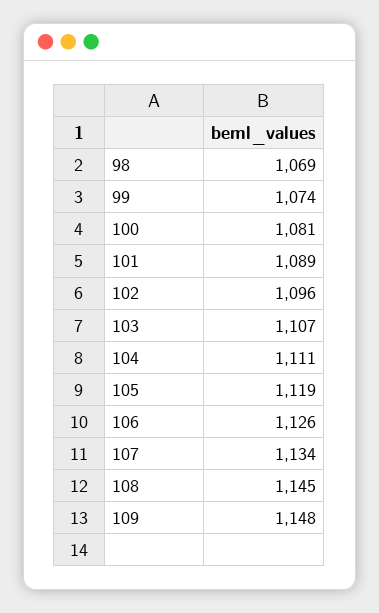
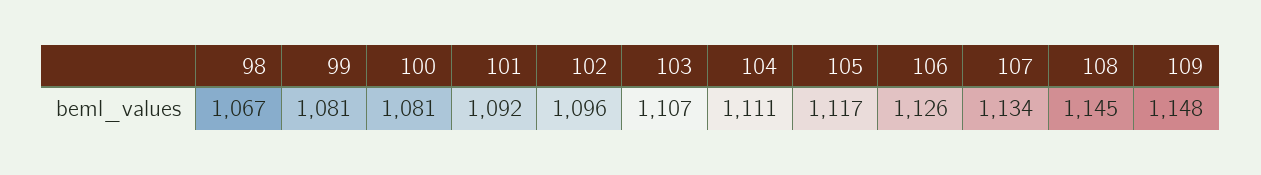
  {
-   "98": 1069,
+   "98": 1067,
-   "99": 1074,
+   "99": 1081,
    "100": 1081,
-   "101": 1089,
+   "101": 1092,
    "102": 1096,
    "103": 1107,
    "104": 1111,
-   "105": 1119,
+   "105": 1117,
    "106": 1126,
    "107": 1134,
    "108": 1145,
    "109": 1148
  }

